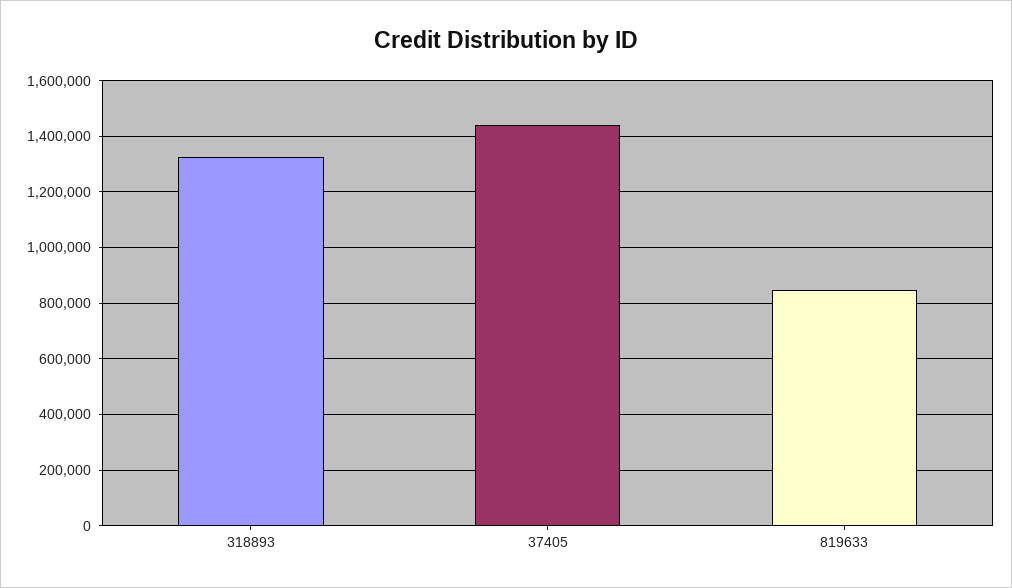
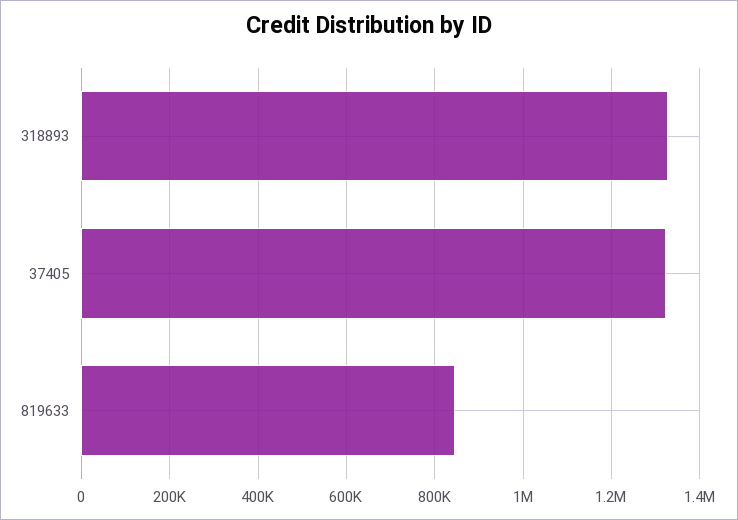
  {
    "318893": 1320000,
-   "37405": 1450000,
+   "37405": 1320000,
    "819633": 840000
  }

